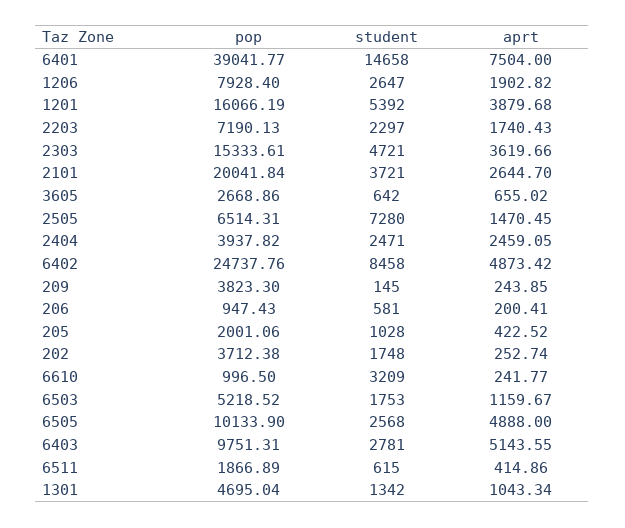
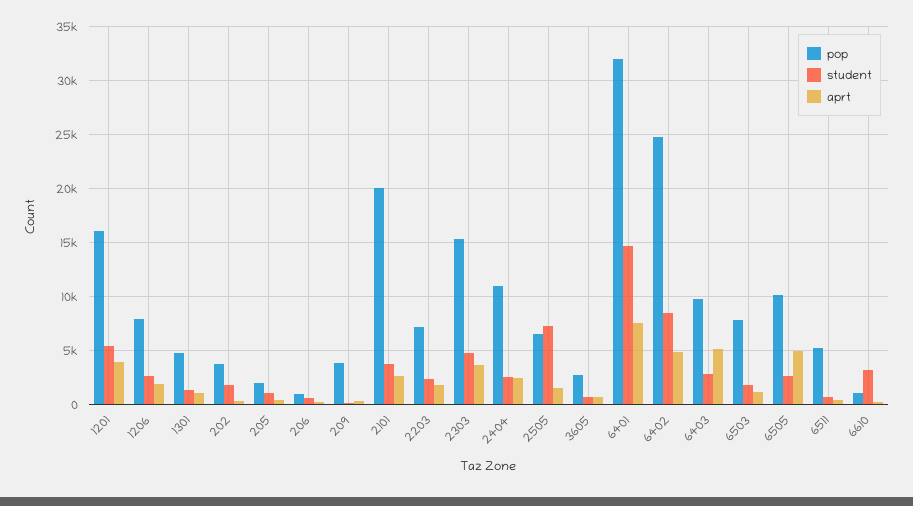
  {
    "pop": {
-     "6401": 39041.77,
+     "6401": 32000,
      "1206": 7928.4,
      "1201": 16066.19,
      "2203": 7190.13,
      "2303": 15333.61,
      "2101": 20041.84,
      "3605": 2668.86,
      "2505": 6514.31,
-     "2404": 3937.82,
+     "2404": 11000,
      "6402": 24737.76,
      "209": 3823.3,
      "206": 947.43,
      "205": 2001.06,
      "202": 3712.38,
      "6610": 996.5,
-     "6503": 5218.52,
+     "6503": 8000,
      "6505": 10133.9,
      "6403": 9751.31,
-     "6511": 1866.89,
+     "6511": 5000,
      "1301": 4695.04
    },
    "student": {
      "6401": 14658,
      "1206": 2647,
      "1201": 5392,
      "2203": 2297,
      "2303": 4721,
      "2101": 3721,
      "3605": 642,
      "2505": 7280,
      "2404": 2471,
      "6402": 8458,
      "209": 145,
      "206": 581,
      "205": 1028,
      "202": 1748,
      "6610": 3209,
      "6503": 1753,
      "6505": 2568,
      "6403": 2781,
      "6511": 615,
      "1301": 1342
    },
    "aprt": {
      "6401": 7504,
      "1206": 1902.82,
      "1201": 3879.68,
      "2203": 1740.43,
      "2303": 3619.66,
      "2101": 2644.7,
      "3605": 655.02,
      "2505": 1470.45,
      "2404": 2459.05,
      "6402": 4873.42,
      "209": 243.85,
      "206": 200.41,
      "205": 422.52,
      "202": 252.74,
      "6610": 241.77,
      "6503": 1159.67,
      "6505": 4888,
      "6403": 5143.55,
      "6511": 414.86,
      "1301": 1043.34
    }
  }

